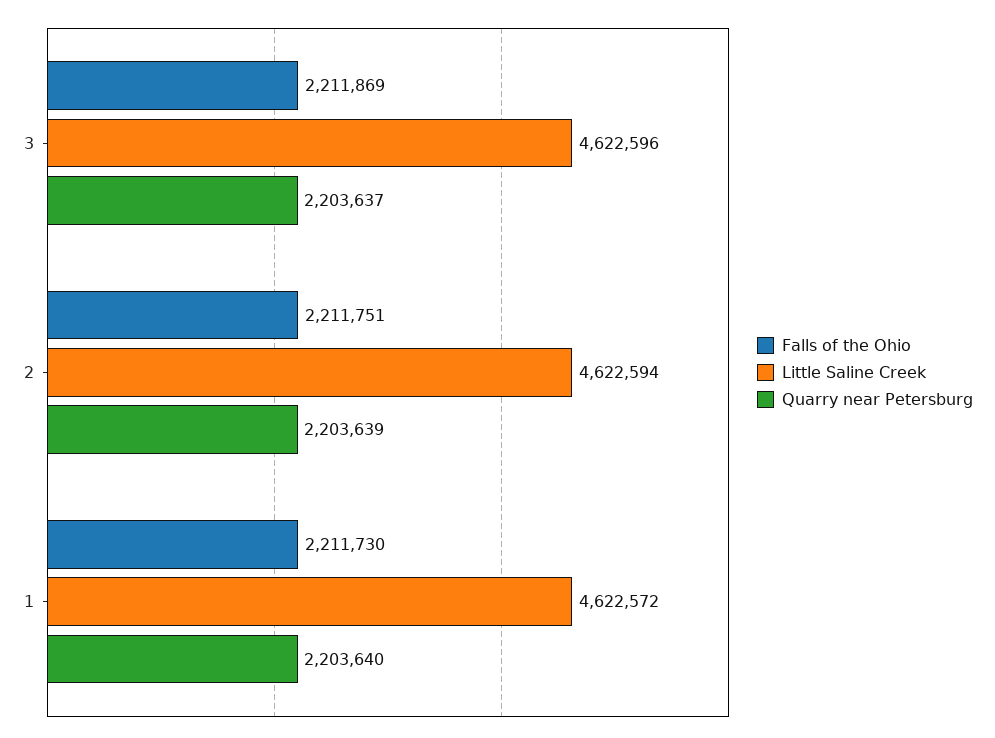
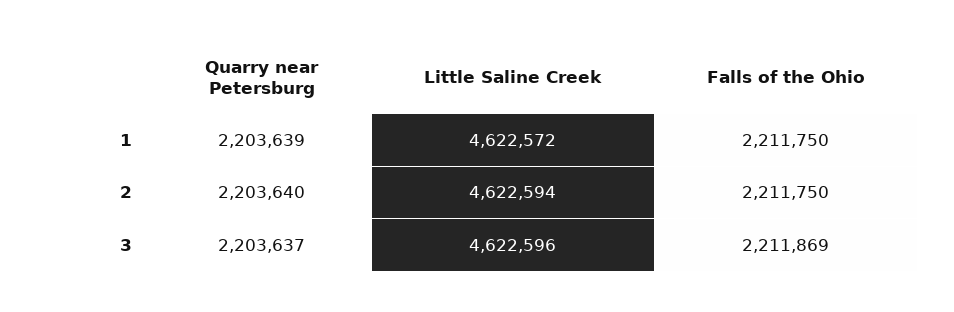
  {
    "Falls of the Ohio": {
      "3": 2211869,
-     "2": 2211751,
+     "2": 2211750,
-     "1": 2211730
+     "1": 2211750
    },
    "Little Saline Creek": {
      "3": 4622596,
      "2": 4622594,
      "1": 4622572
    },
    "Quarry near Petersburg": {
      "3": 2203637,
-     "2": 2203639,
+     "2": 2203640,
-     "1": 2203640
+     "1": 2203639
    }
  }

